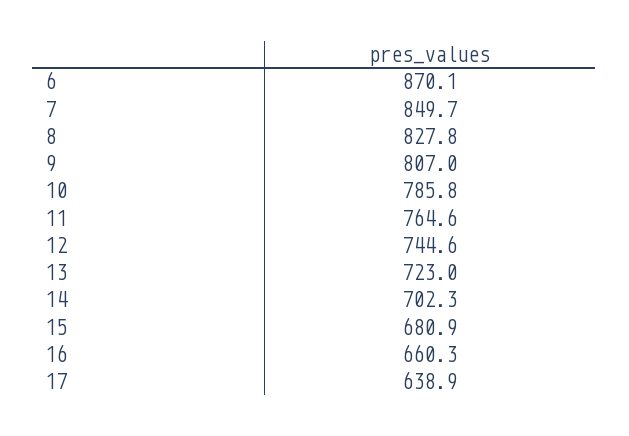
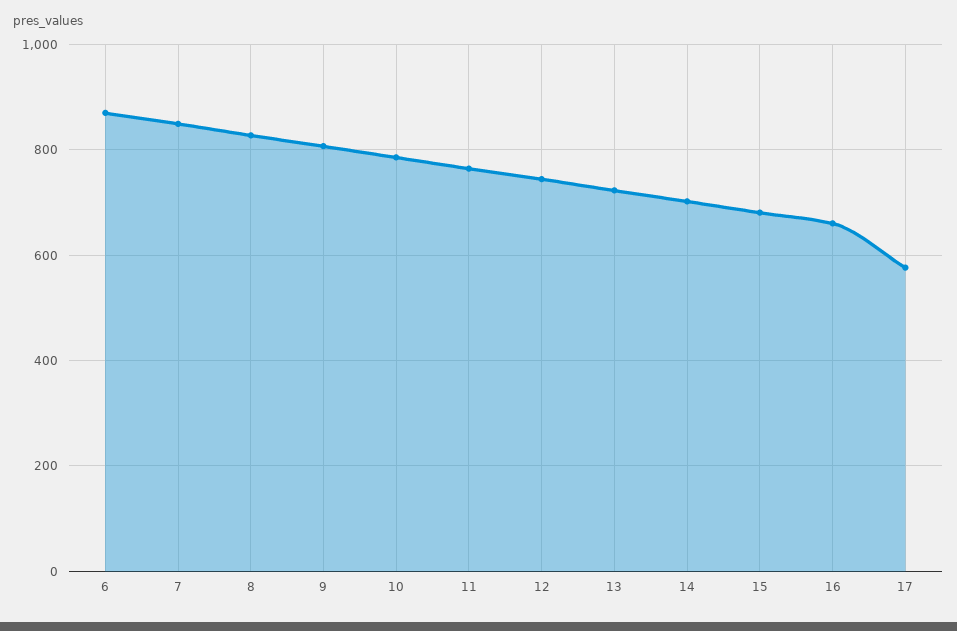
  {
    "6": 870.1,
    "7": 849.7,
    "8": 827.8,
    "9": 807,
    "10": 785.8,
    "11": 764.6,
    "12": 744.6,
    "13": 723,
    "14": 702.3,
    "15": 680.9,
    "16": 660.3,
-   "17": 638.9
+   "17": 580
  }

